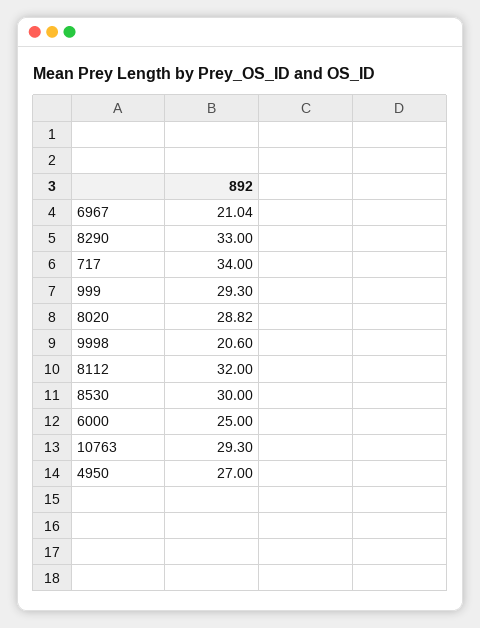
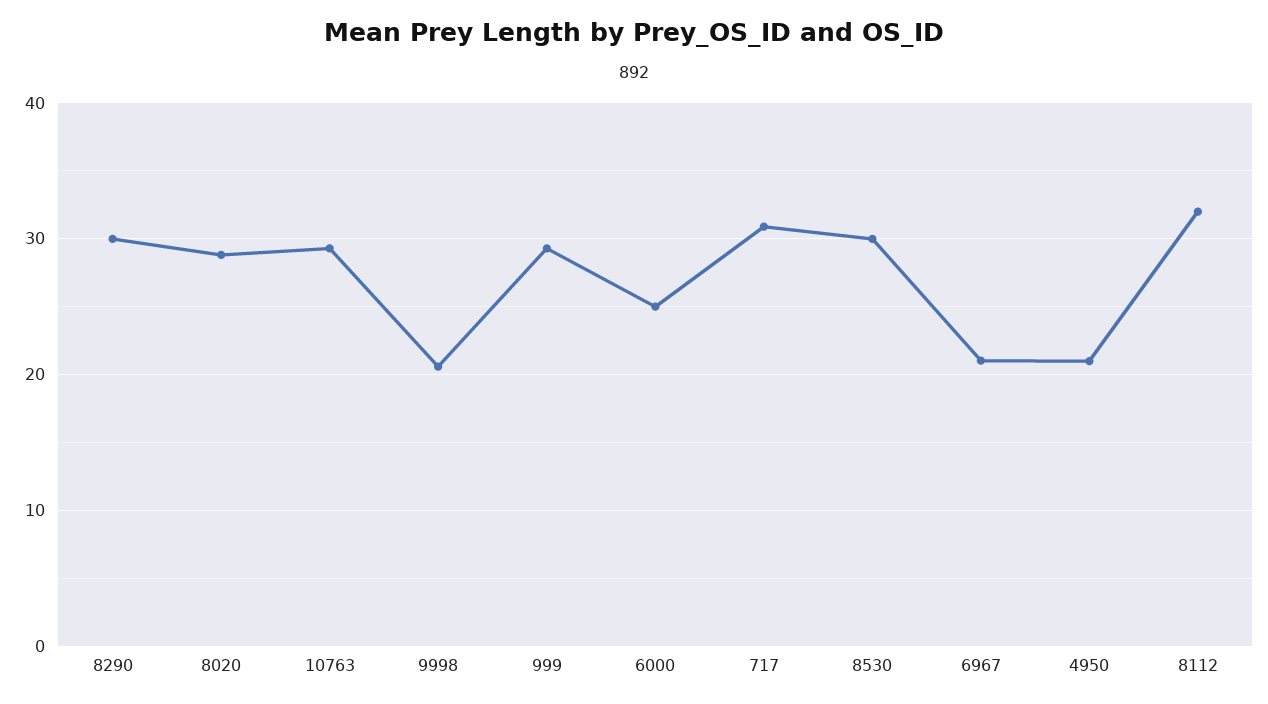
  {
    "6967": 21.04,
-   "8290": 33,
+   "8290": 30,
-   "717": 34,
+   "717": 31,
    "999": 29.3,
    "8020": 28.82,
    "9998": 20.6,
    "8112": 32,
    "8530": 30,
    "6000": 25,
    "10763": 29.3,
-   "4950": 27
+   "4950": 21
  }

